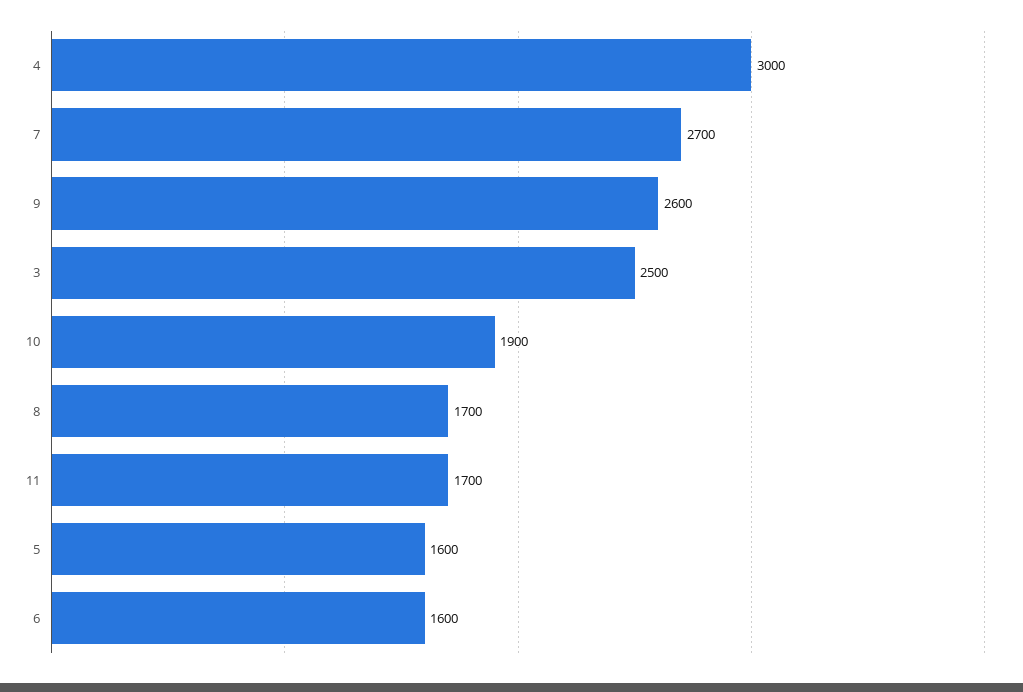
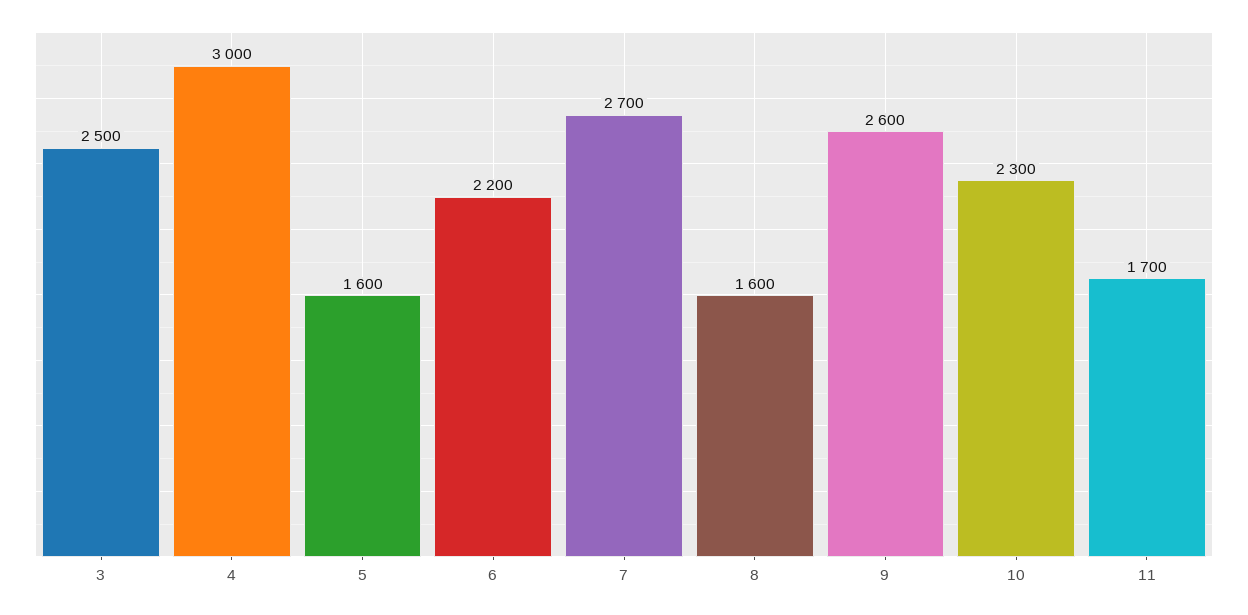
  {
    "4": 3000,
    "7": 2700,
    "9": 2600,
    "3": 2500,
-   "10": 1900,
+   "10": 2300,
-   "8": 1700,
+   "8": 1600,
    "11": 1700,
    "5": 1600,
-   "6": 1600
+   "6": 2200
  }

